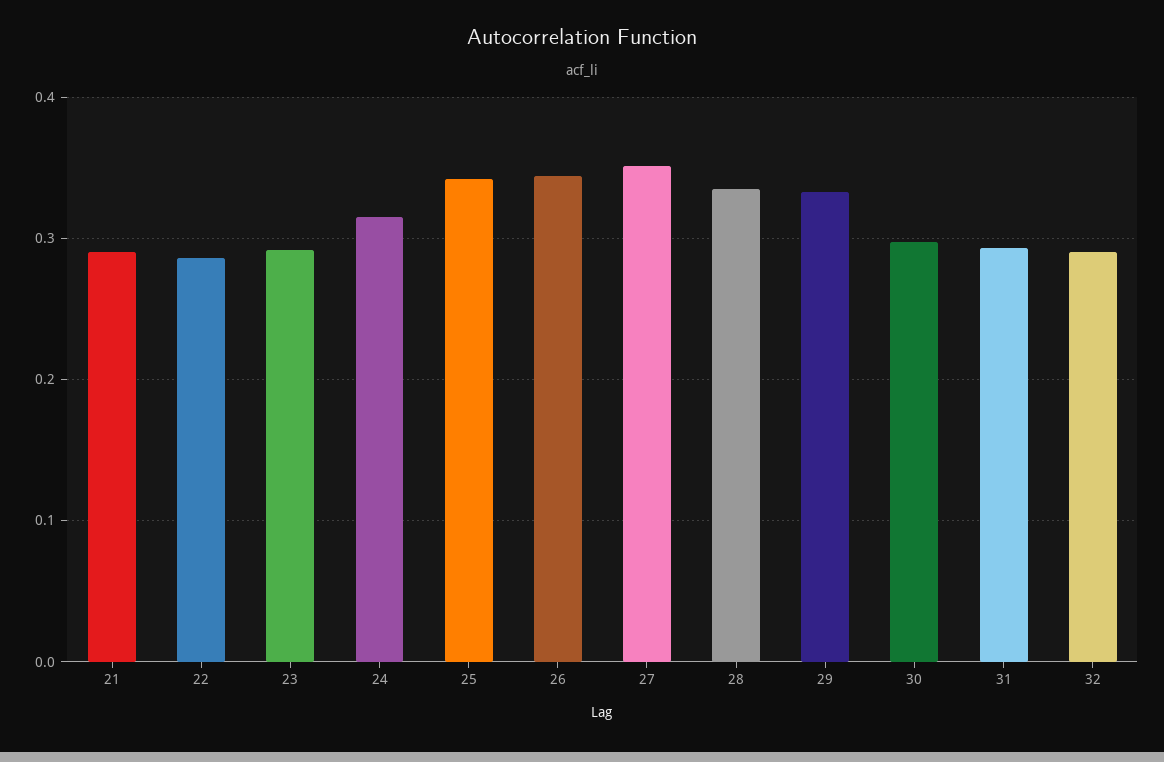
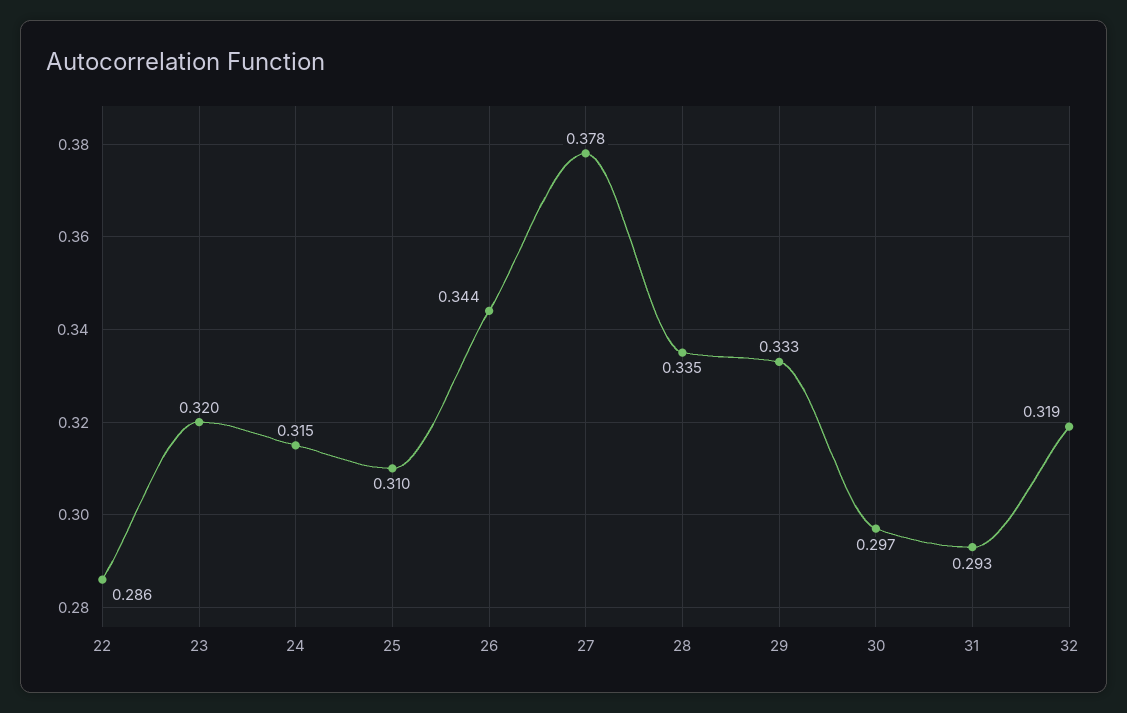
  {
-   "21": 0.29,
    "22": 0.286,
-   "23": 0.29,
+   "23": 0.32,
    "24": 0.315,
-   "25": 0.34,
+   "25": 0.31,
    "26": 0.344,
-   "27": 0.35,
+   "27": 0.378,
    "28": 0.335,
    "29": 0.333,
    "30": 0.297,
    "31": 0.293,
-   "32": 0.29
+   "32": 0.319
  }

